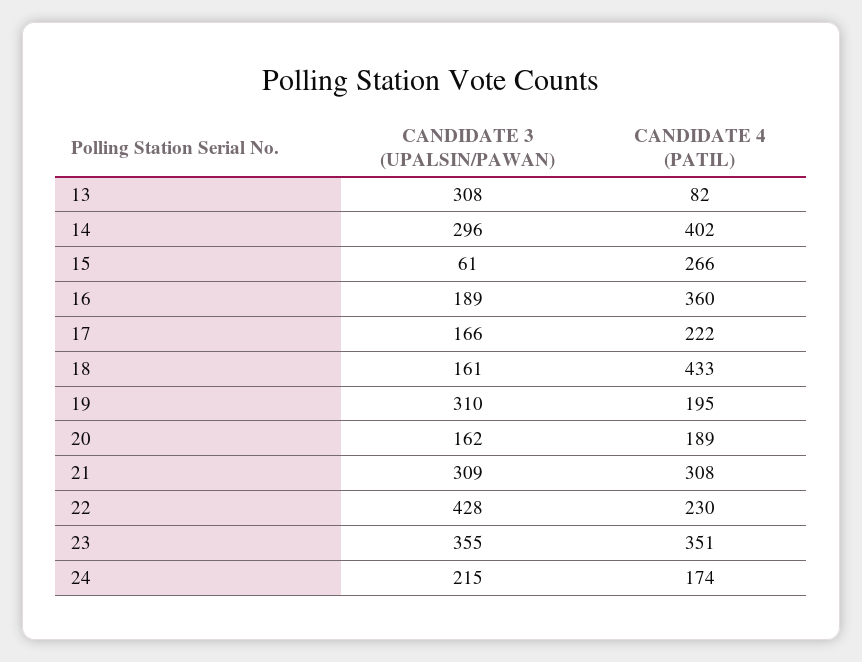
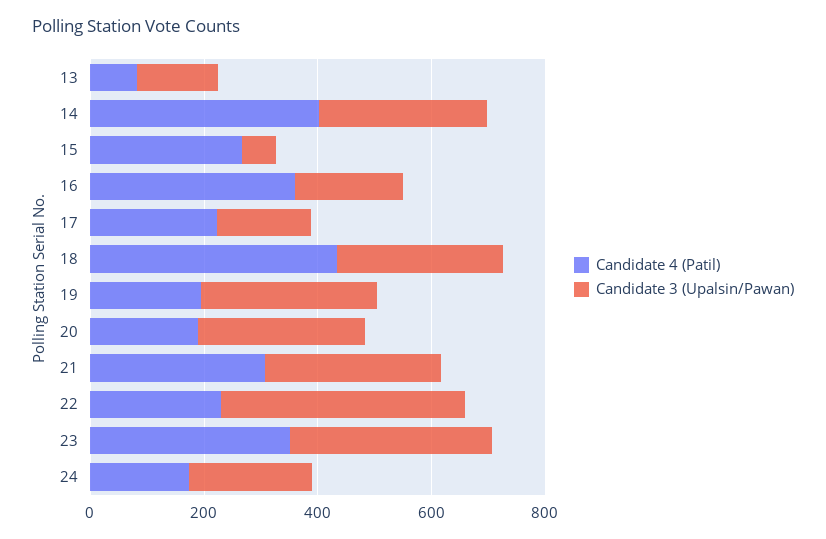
  {
    "CANDIDATE 3 (UPALSIN/PAWAN)": {
-     "13": 308,
+     "13": 150,
      "14": 296,
      "15": 61,
      "16": 189,
      "17": 166,
-     "18": 161,
+     "18": 300,
      "19": 310,
-     "20": 162,
+     "20": 300,
      "21": 309,
      "22": 428,
      "23": 355,
      "24": 215
    },
    "CANDIDATE 4 (PATIL)": {
      "13": 82,
      "14": 402,
      "15": 266,
      "16": 360,
      "17": 222,
      "18": 433,
      "19": 195,
      "20": 189,
      "21": 308,
      "22": 230,
      "23": 351,
      "24": 174
    }
  }

